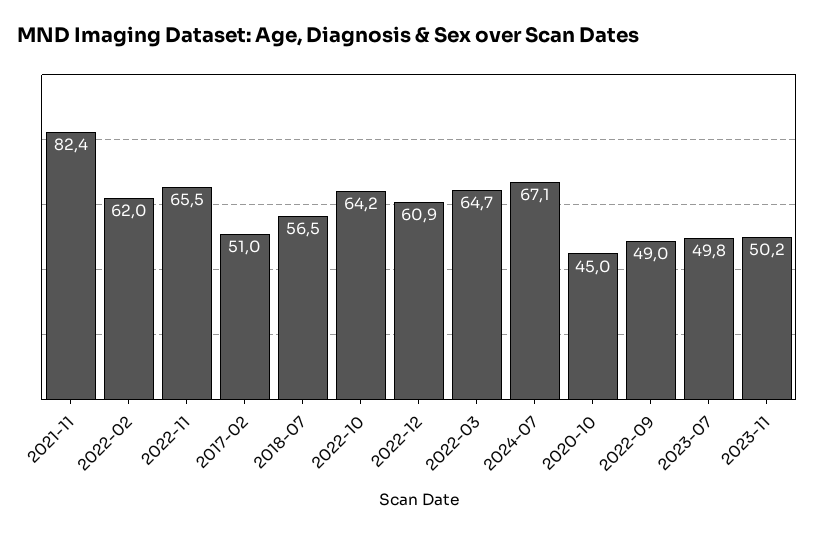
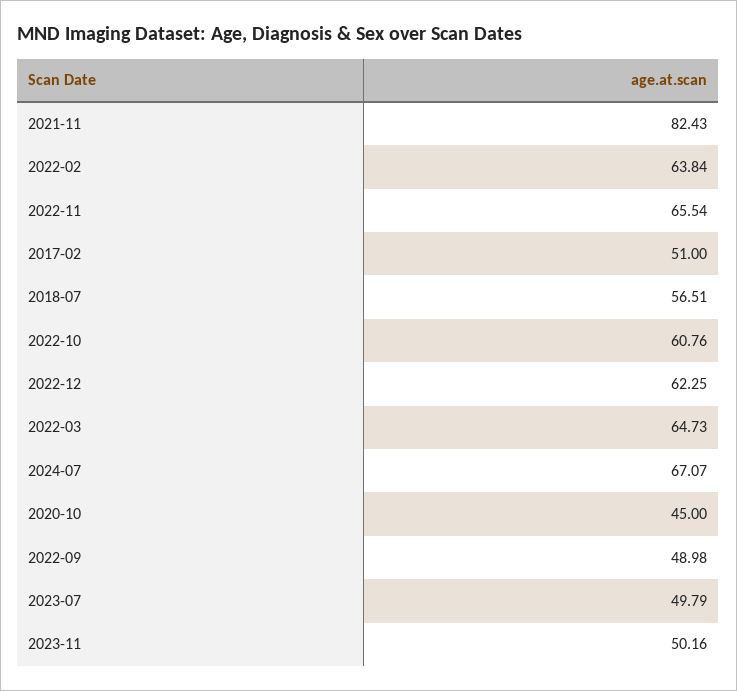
  {
    "2021-11": 82.43,
-   "2022-02": 62,
+   "2022-02": 63.84,
    "2022-11": 65.54,
    "2017-02": 51,
    "2018-07": 56.51,
-   "2022-10": 64.2,
+   "2022-10": 60.76,
-   "2022-12": 60.9,
+   "2022-12": 62.25,
    "2022-03": 64.73,
    "2024-07": 67.07,
    "2020-10": 45,
    "2022-09": 48.98,
    "2023-07": 49.79,
    "2023-11": 50.16
  }

